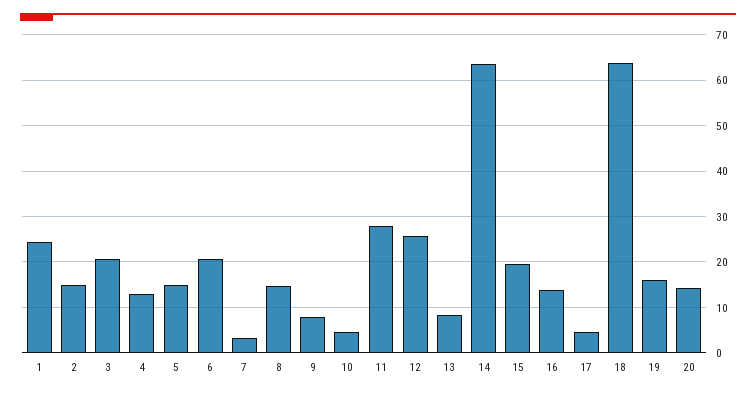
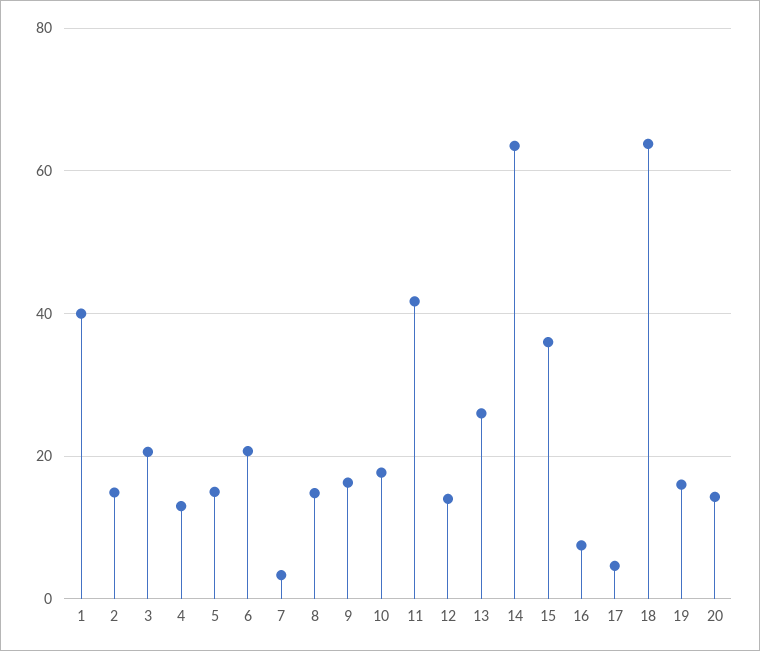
  {
-   "1": 24,
+   "1": 40,
    "2": 14,
    "3": 20,
    "4": 14,
    "5": 16,
    "6": 20,
    "7": 4,
    "8": 14,
-   "9": 8,
+   "9": 16,
-   "10": 4,
+   "10": 18,
-   "11": 28,
+   "11": 42,
-   "12": 26,
+   "12": 14,
-   "13": 8,
+   "13": 26,
    "14": 64,
-   "15": 20,
+   "15": 36,
-   "16": 14,
+   "16": 8,
    "17": 4,
    "18": 64,
    "19": 16,
    "20": 14
  }

